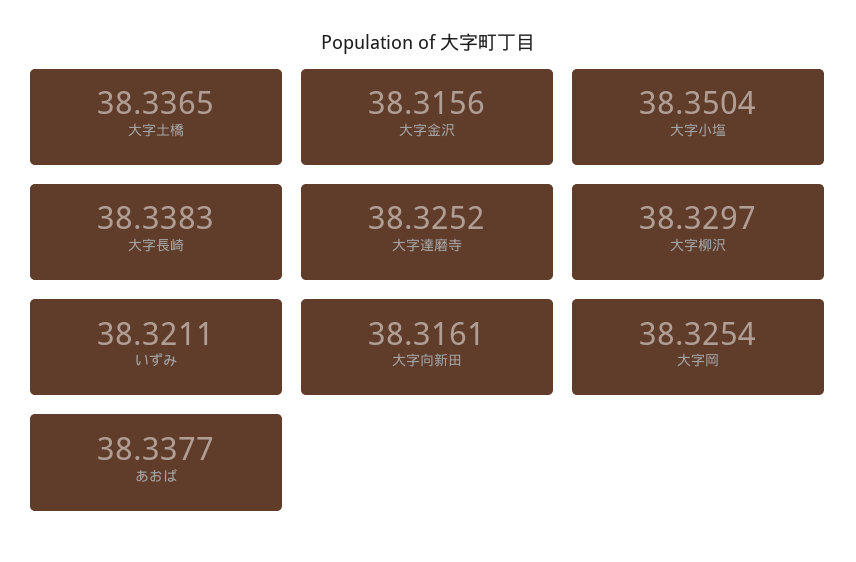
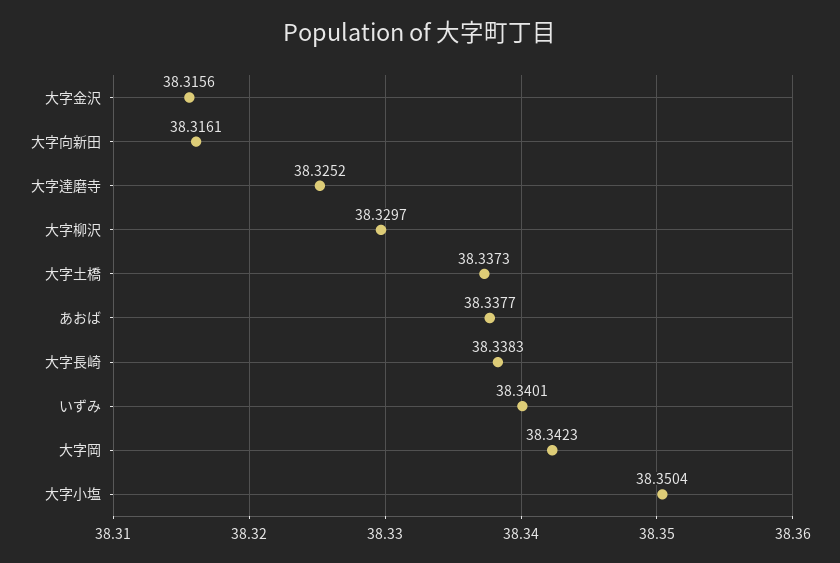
  {
-   "大字土橋": 38.3365,
+   "大字土橋": 38.3373,
    "大字金沢": 38.3156,
    "大字小塩": 38.3504,
    "大字長崎": 38.3383,
    "大字達磨寺": 38.3252,
    "大字柳沢": 38.3297,
-   "いずみ": 38.3211,
+   "いずみ": 38.3401,
    "大字向新田": 38.3161,
-   "大字岡": 38.3254,
+   "大字岡": 38.3423,
    "あおば": 38.3377
  }

